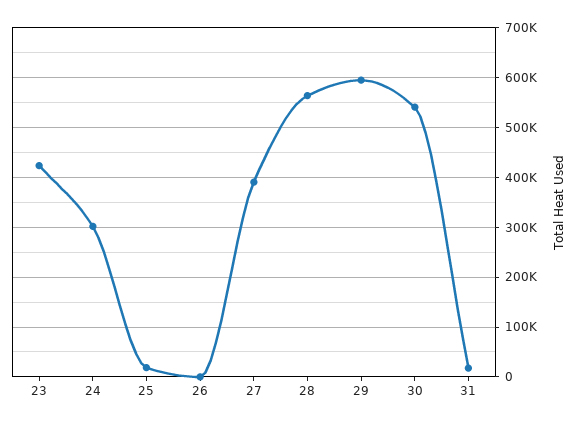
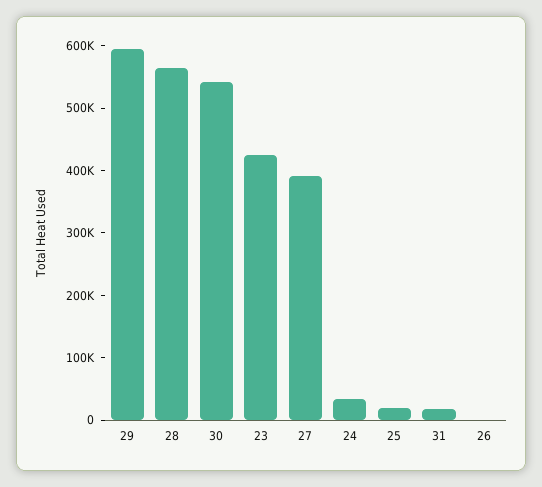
  {
    "23": 420000,
-   "24": 300000,
+   "24": 40000,
    "25": 20000,
    "26": 0,
    "27": 400000,
    "28": 560000,
    "29": 600000,
    "30": 540000,
    "31": 20000
  }

